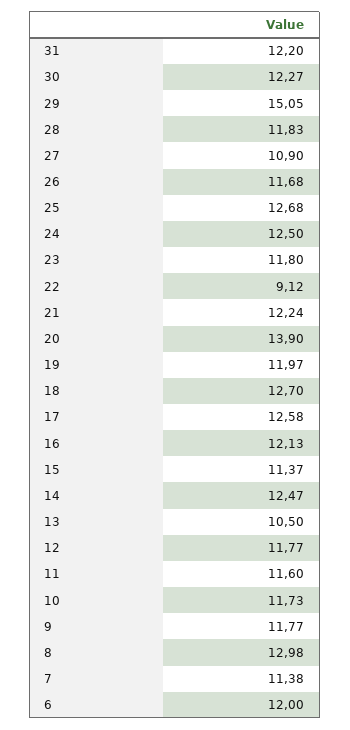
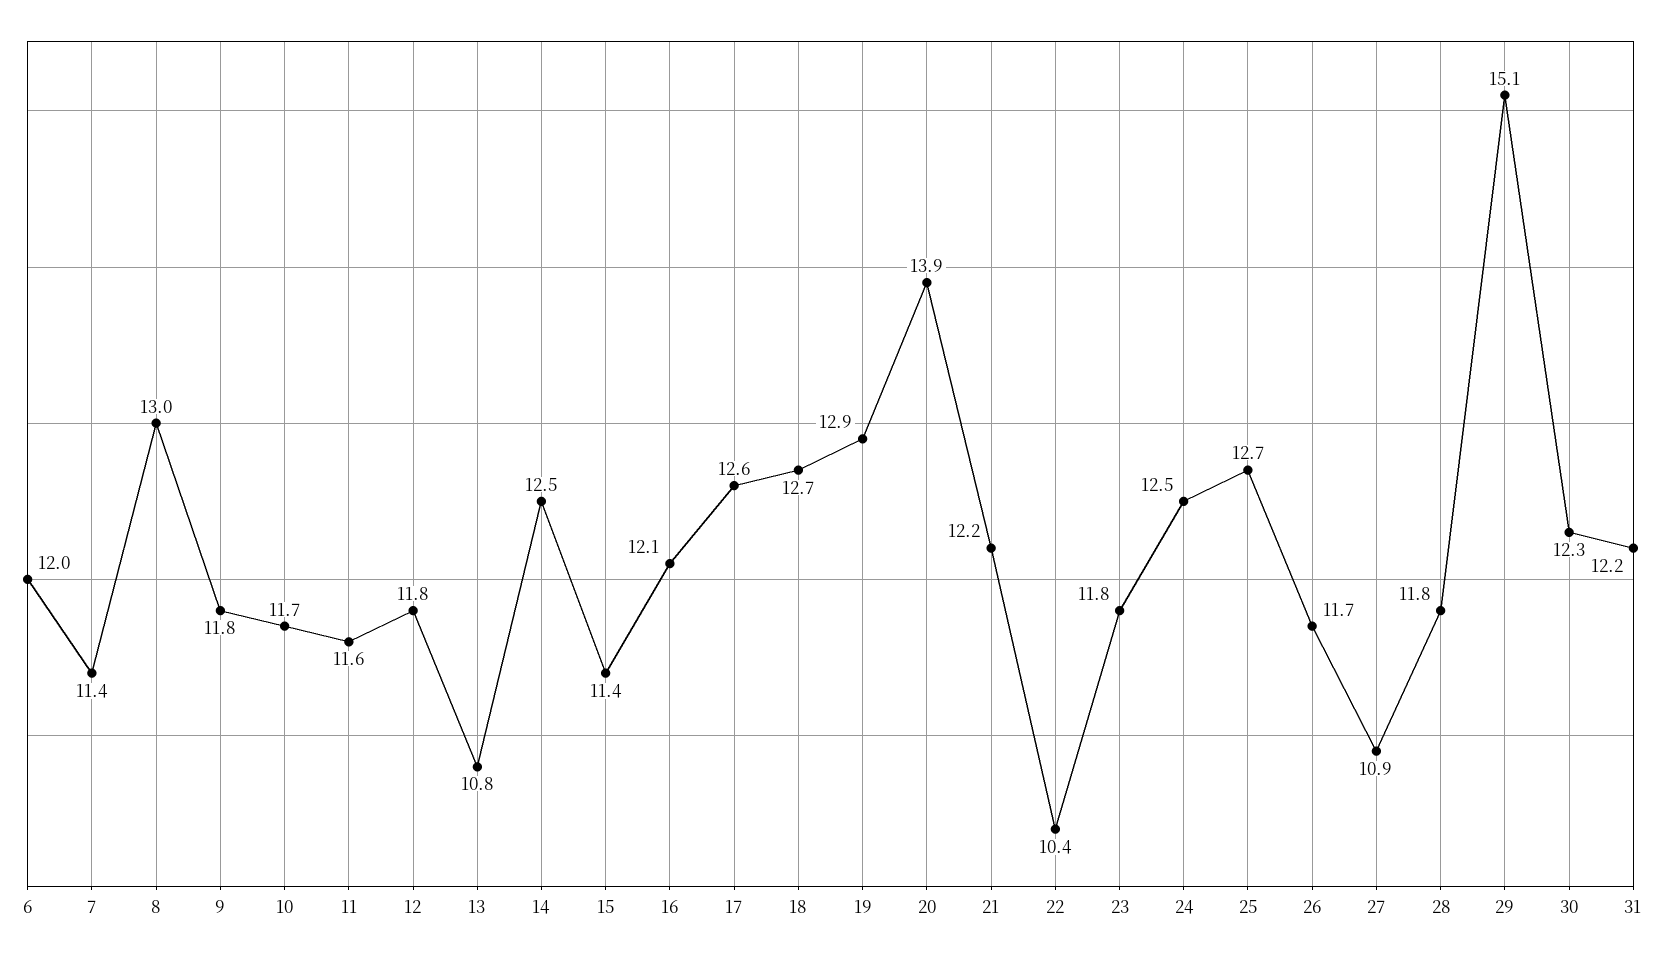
  {
    "31": 12.2,
    "30": 12.27,
    "29": 15.05,
    "28": 11.83,
    "27": 10.9,
    "26": 11.68,
    "25": 12.68,
    "24": 12.5,
    "23": 11.8,
-   "22": 9.12,
+   "22": 10.4,
    "21": 12.24,
    "20": 13.9,
-   "19": 11.97,
+   "19": 12.9,
    "18": 12.7,
    "17": 12.58,
    "16": 12.13,
    "15": 11.37,
    "14": 12.47,
-   "13": 10.5,
+   "13": 10.8,
    "12": 11.77,
    "11": 11.6,
    "10": 11.73,
    "9": 11.77,
    "8": 12.98,
    "7": 11.38,
    "6": 12
  }

